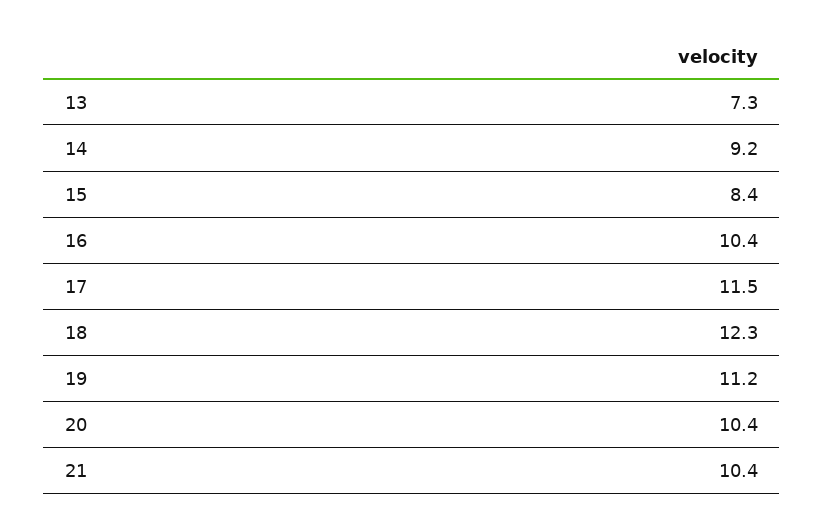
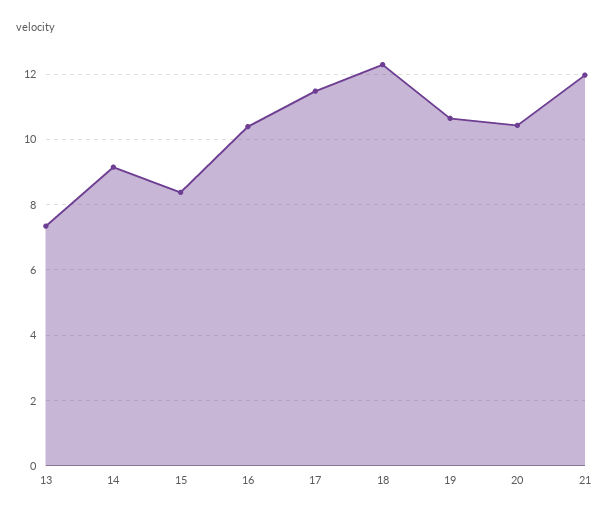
  {
    "13": 7.3,
    "14": 9.2,
    "15": 8.4,
    "16": 10.4,
    "17": 11.5,
    "18": 12.3,
-   "19": 11.2,
+   "19": 10.6,
    "20": 10.4,
-   "21": 10.4
+   "21": 12
  }

